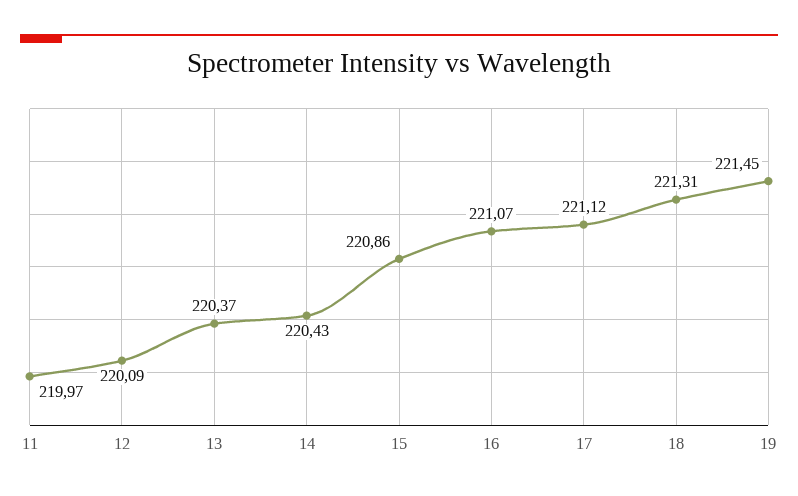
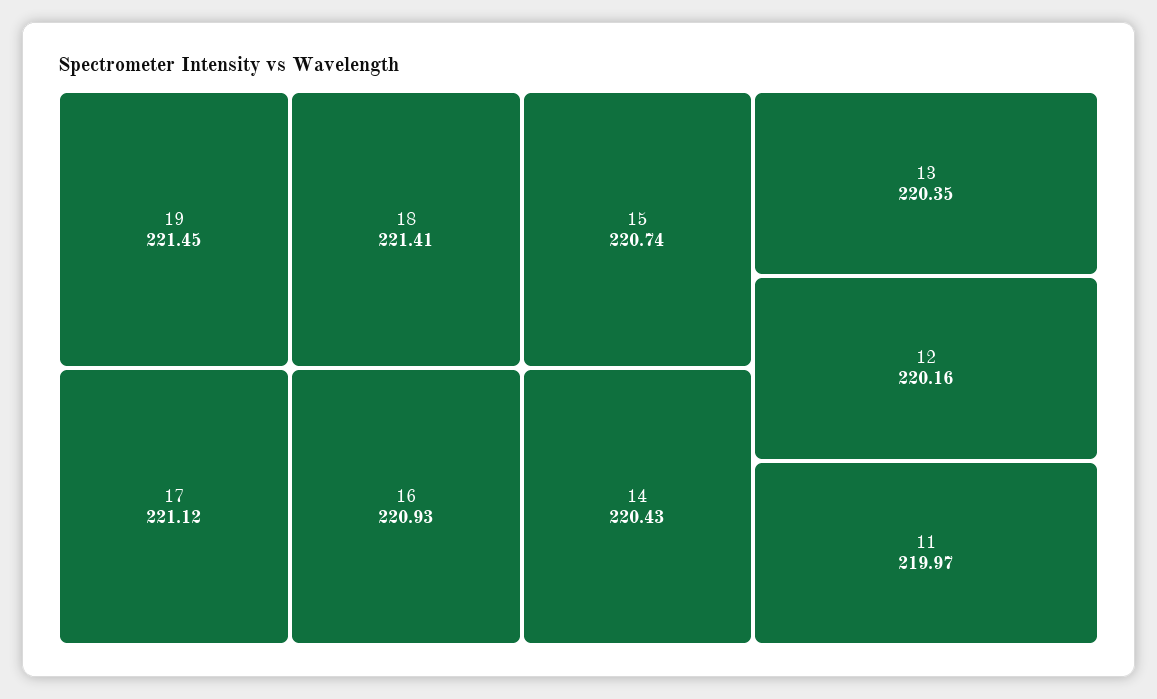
  {
    "11": 219.97,
-   "12": 220.09,
+   "12": 220.16,
-   "13": 220.37,
+   "13": 220.35,
    "14": 220.43,
-   "15": 220.86,
+   "15": 220.74,
-   "16": 221.07,
+   "16": 220.93,
    "17": 221.12,
-   "18": 221.31,
+   "18": 221.41,
    "19": 221.45
  }

